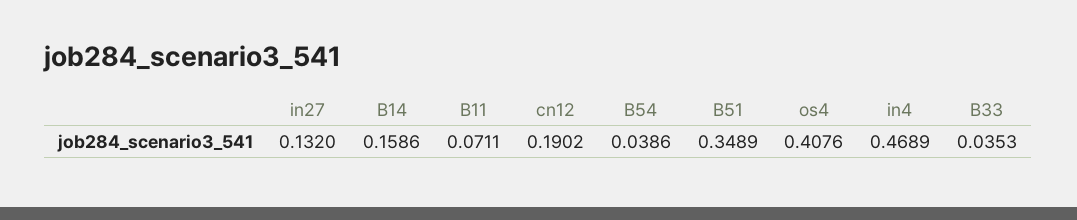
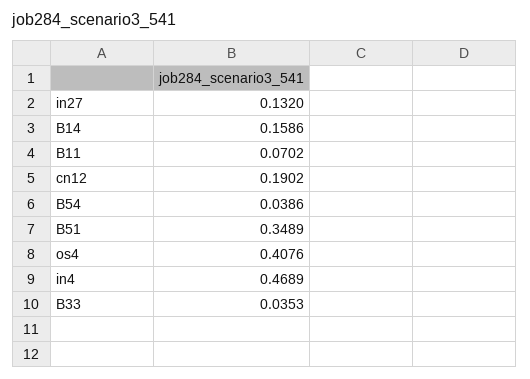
  {
    "in27": 0.132,
    "B14": 0.1586,
-   "B11": 0.0711,
+   "B11": 0.0702,
    "cn12": 0.1902,
    "B54": 0.0386,
    "B51": 0.3489,
    "os4": 0.4076,
    "in4": 0.4689,
    "B33": 0.0353
  }

